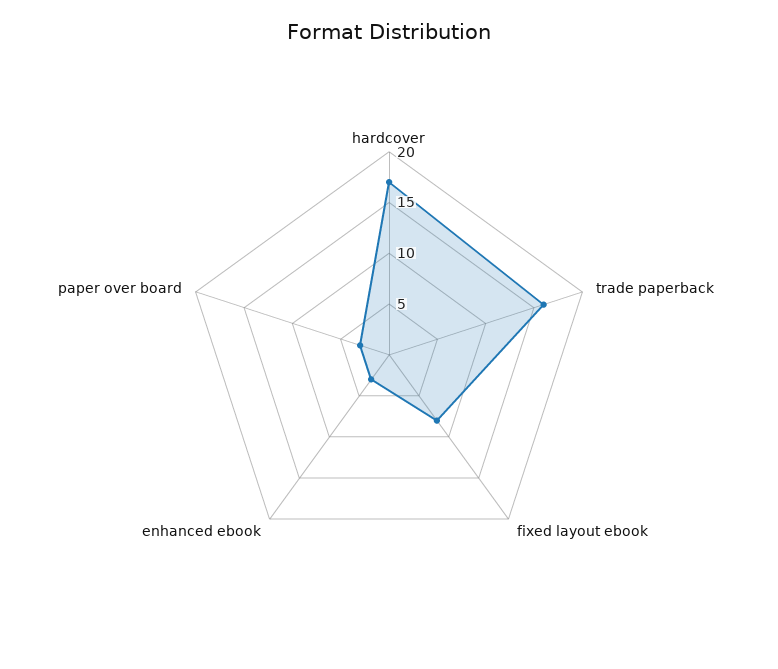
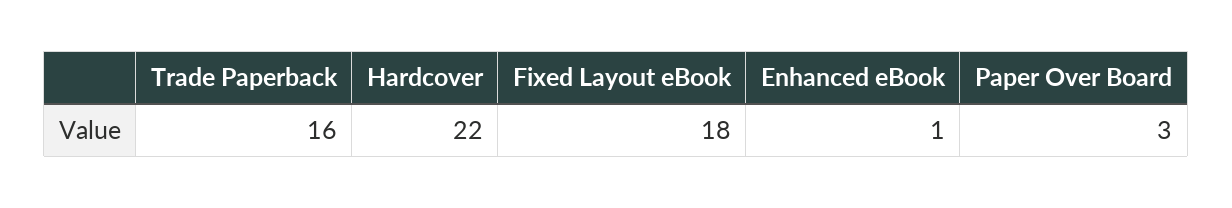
  {
-   "hardcover": 17,
+   "hardcover": 22,
    "trade paperback": 16,
-   "fixed layout ebook": 8,
+   "fixed layout ebook": 18,
-   "enhanced ebook": 3,
+   "enhanced ebook": 1,
    "paper over board": 3
  }

